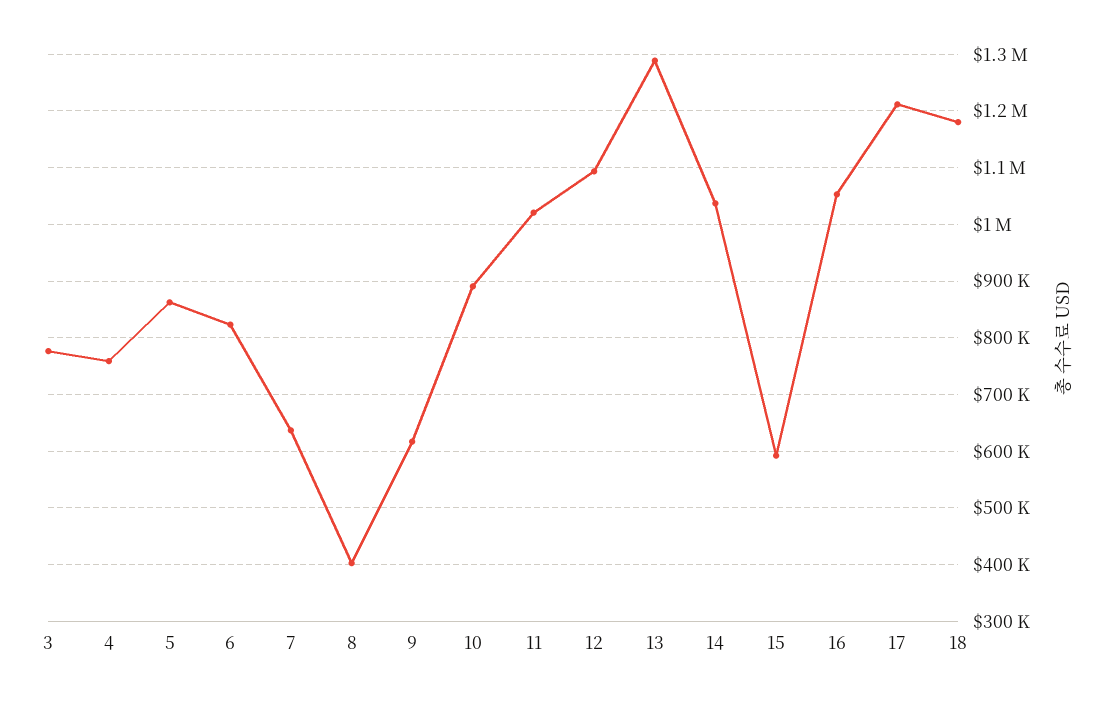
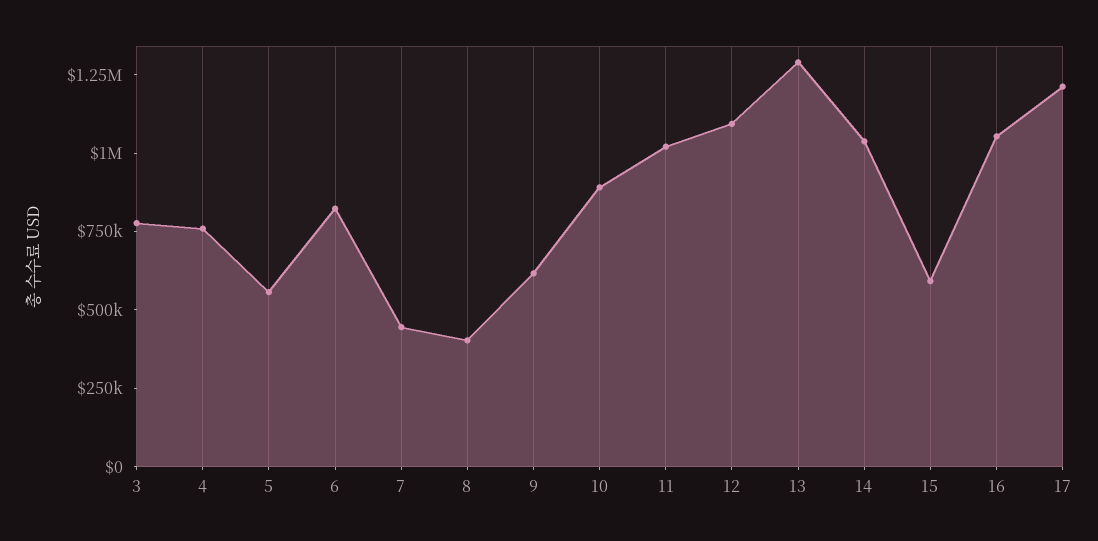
  {
    "3": 780000,
    "4": 760000,
-   "5": 860000,
+   "5": 550000,
    "6": 820000,
-   "7": 640000,
+   "7": 450000,
    "8": 400000,
    "9": 620000,
    "10": 900000,
    "11": 1020000,
    "12": 1100000,
    "13": 1280000,
    "14": 1040000,
    "15": 600000,
    "16": 1060000,
-   "17": 1220000,
+   "17": 1220000
-   "18": 1180000
  }

